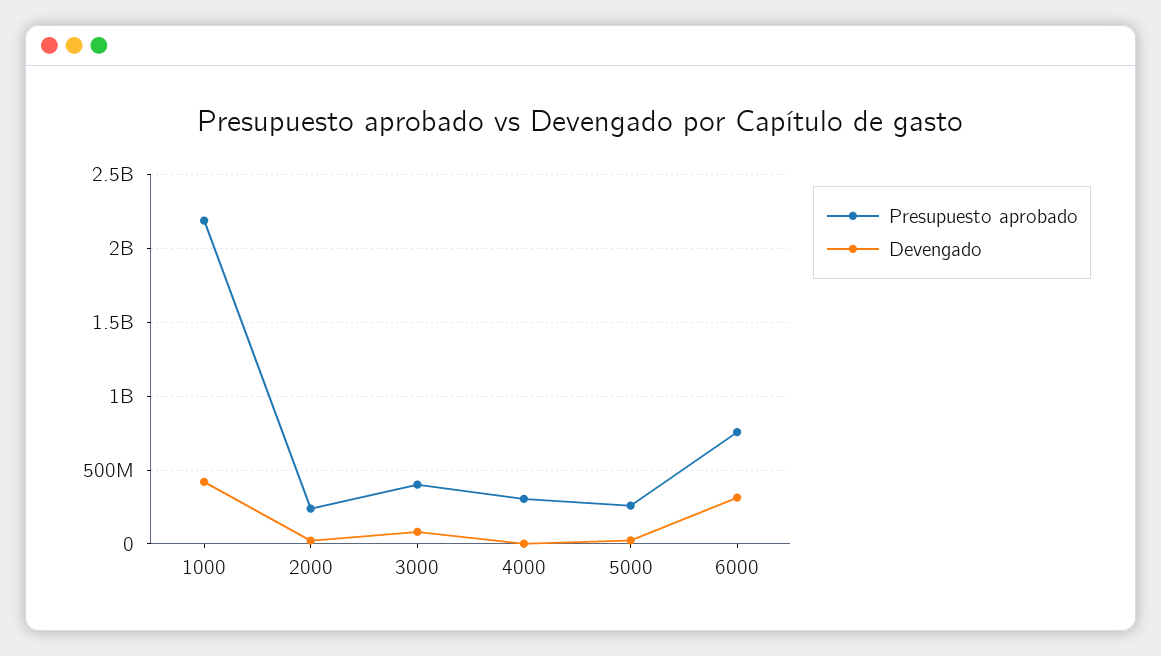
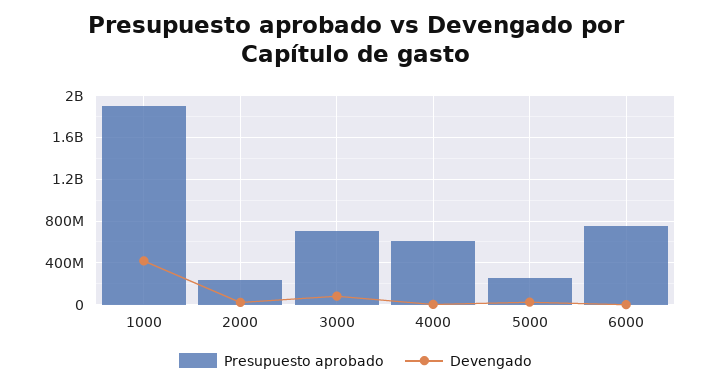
  {
    "Presupuesto aprobado": {
-     "1000": 2200000000,
+     "1000": 1900000000,
      "2000": 250000000,
-     "3000": 400000000,
+     "3000": 700000000,
-     "4000": 300000000,
+     "4000": 600000000,
      "5000": 250000000,
      "6000": 750000000
    },
    "Devengado": {
      "1000": 400000000,
      "2000": 0,
      "3000": 100000000,
      "4000": 0,
      "5000": 0,
-     "6000": 300000000
+     "6000": 0
    }
  }

